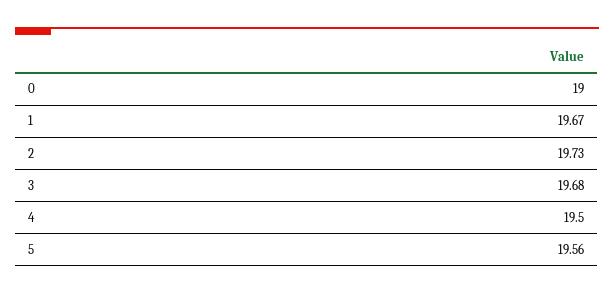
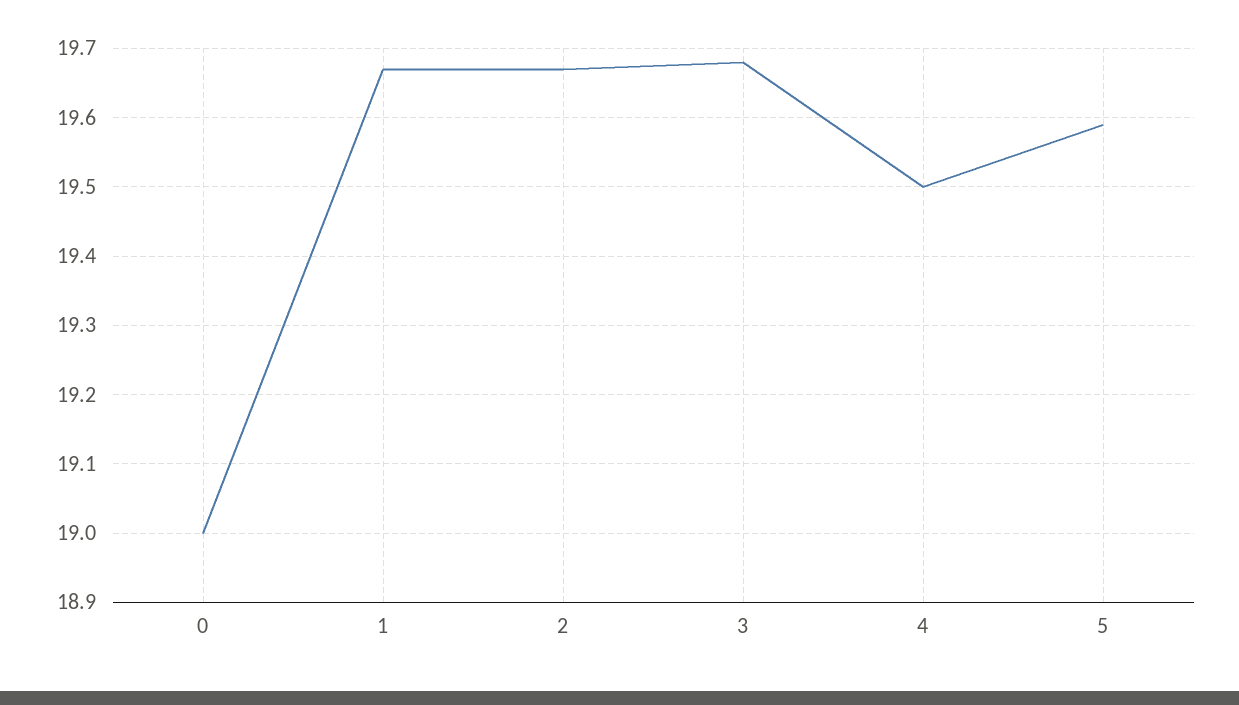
  {
    "0": 19,
    "1": 19.67,
-   "2": 19.73,
+   "2": 19.67,
    "3": 19.68,
    "4": 19.5,
-   "5": 19.56
+   "5": 19.59
  }

